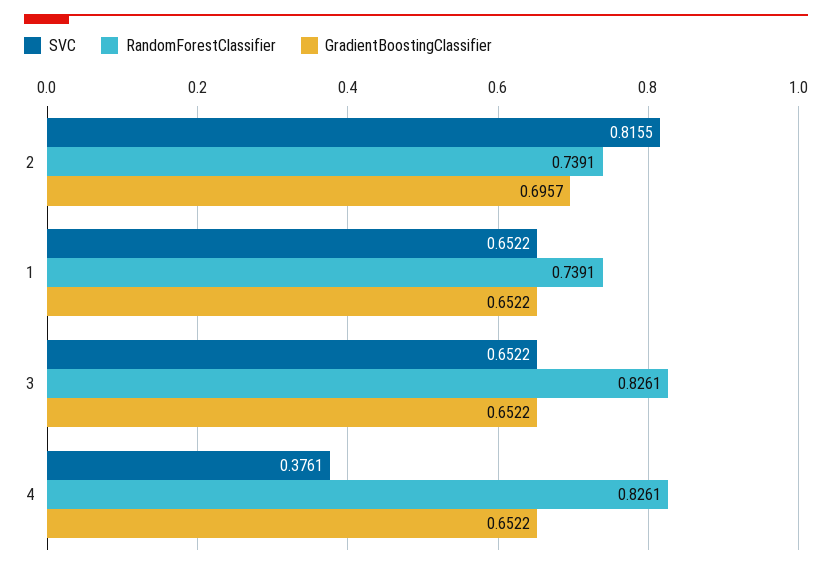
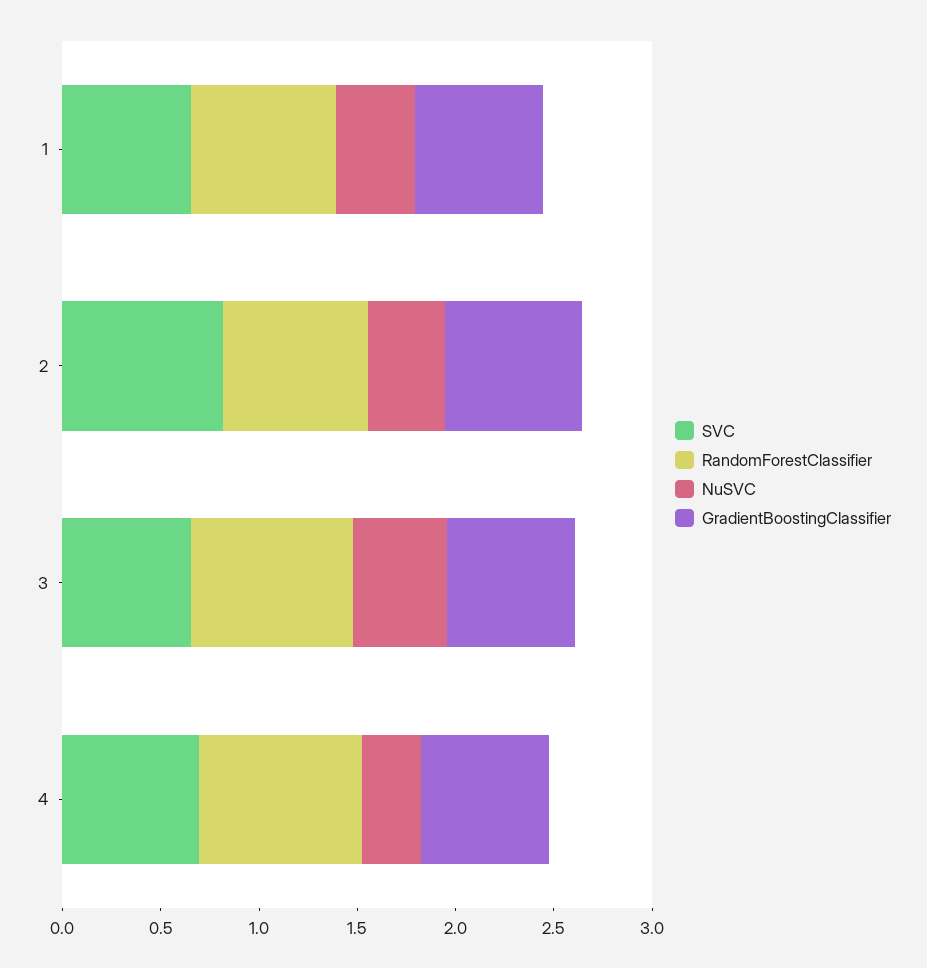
  {
    "SVC": {
      "2": 0.8155,
      "1": 0.6522,
      "3": 0.6522,
-     "4": 0.3761
+     "4": 0.7
    },
    "RandomForestClassifier": {
      "2": 0.7391,
      "1": 0.7391,
      "3": 0.8261,
      "4": 0.8261
    },
    "GradientBoostingClassifier": {
      "2": 0.6957,
      "1": 0.6522,
      "3": 0.6522,
      "4": 0.6522
-   }
+   },
+   "NuSVC": {
+     "1": 0.4,
+     "2": 0.4,
+     "3": 0.5,
+     "4": 0.3
+   }
  }

